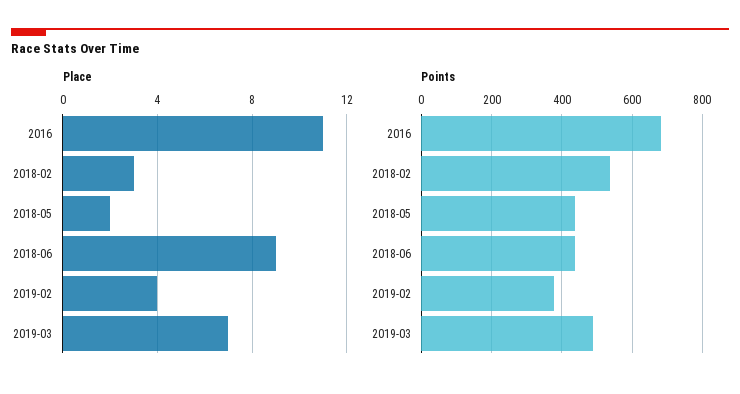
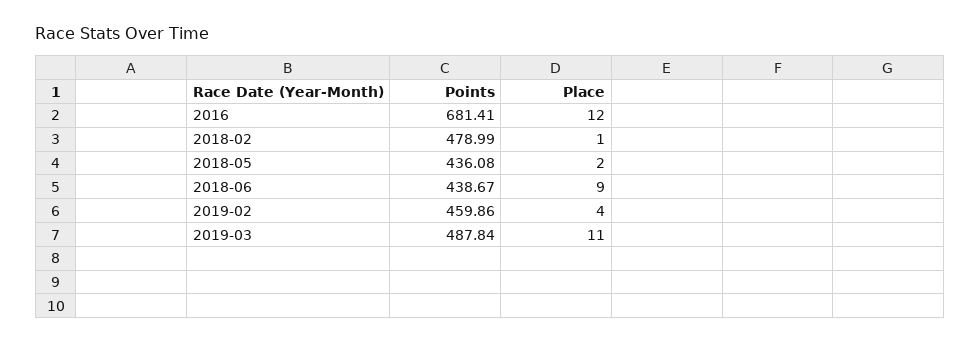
  {
    "Place": {
-     "2016": 11,
+     "2016": 12,
-     "2018-02": 3,
+     "2018-02": 1,
      "2018-05": 2,
      "2018-06": 9,
      "2019-02": 4,
-     "2019-03": 7
+     "2019-03": 11
    },
    "Points": {
      "2016": 681.41,
-     "2018-02": 540,
+     "2018-02": 478.99,
      "2018-05": 436.08,
      "2018-06": 438.67,
-     "2019-02": 380,
+     "2019-02": 459.86,
      "2019-03": 487.84
    }
  }

